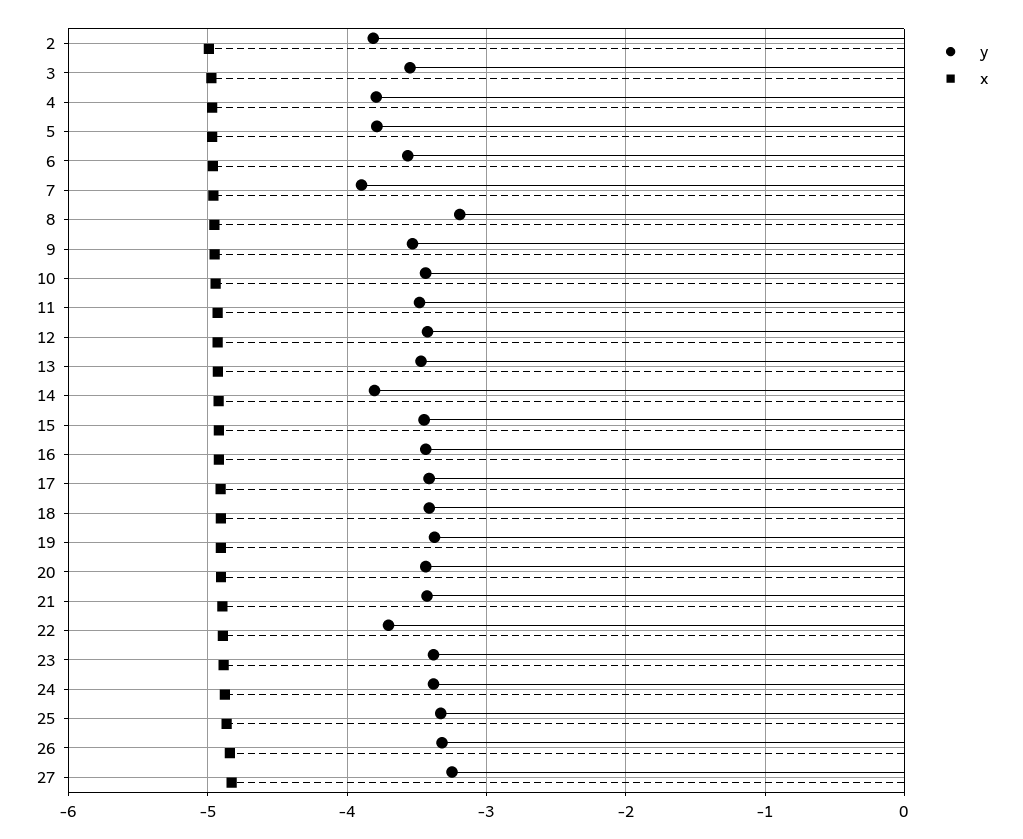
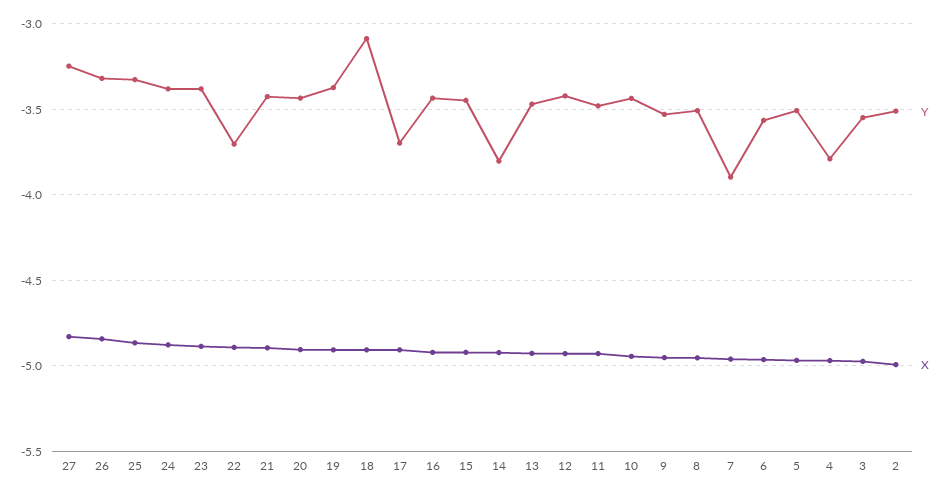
  {
    "y": {
-     "2": -3.8,
+     "2": -3.5,
      "3": -3.55,
      "4": -3.8,
-     "5": -3.8,
+     "5": -3.5,
      "6": -3.55,
      "7": -3.9,
-     "8": -3.2,
+     "8": -3.5,
      "9": -3.55,
      "10": -3.45,
      "11": -3.5,
      "12": -3.4,
      "13": -3.45,
      "14": -3.8,
      "15": -3.45,
      "16": -3.45,
-     "17": -3.4,
+     "17": -3.7,
-     "18": -3.4,
+     "18": -3.1,
      "19": -3.35,
      "20": -3.45,
      "21": -3.45,
      "22": -3.7,
      "23": -3.4,
      "24": -3.4,
      "25": -3.35,
      "26": -3.3,
      "27": -3.25
    },
    "x": {
      "2": -5,
      "3": -4.95,
      "4": -4.95,
      "5": -4.95,
      "6": -4.95,
      "7": -4.95,
      "8": -4.95,
      "9": -4.95,
      "10": -4.95,
      "11": -4.95,
      "12": -4.95,
      "13": -4.95,
      "14": -4.9,
      "15": -4.9,
      "16": -4.9,
      "17": -4.9,
      "18": -4.9,
      "19": -4.9,
      "20": -4.9,
      "21": -4.9,
      "22": -4.9,
      "23": -4.9,
      "24": -4.9,
      "25": -4.85,
      "26": -4.85,
      "27": -4.85
    }
  }

